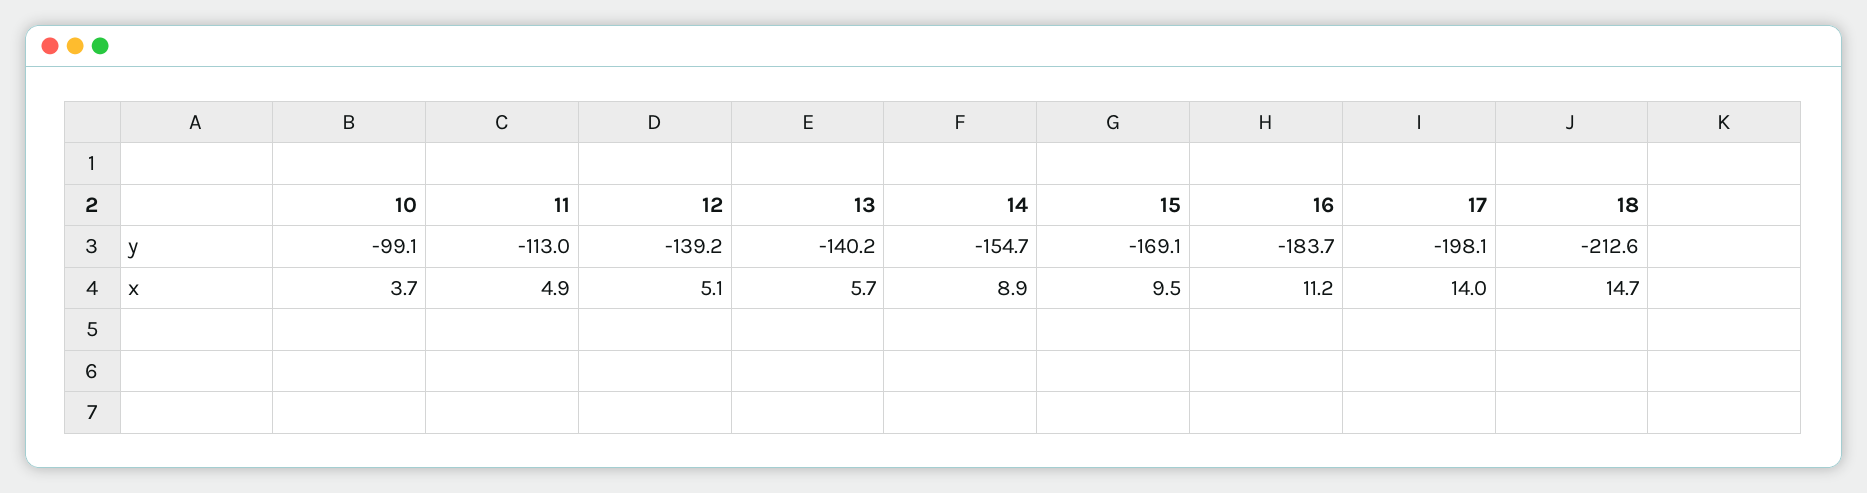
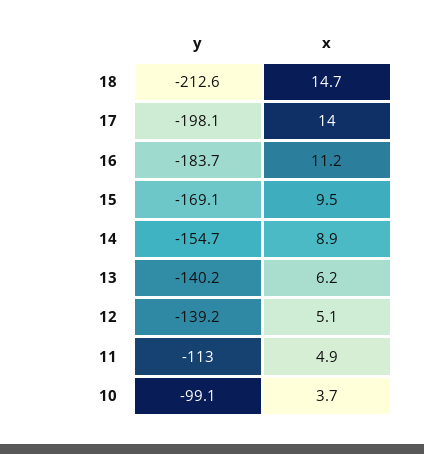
  {
    "10": {
      "y": -99.1,
      "x": 3.7
    },
    "11": {
      "y": -113,
      "x": 4.9
    },
    "12": {
      "y": -139.2,
      "x": 5.1
    },
    "13": {
      "y": -140.2,
-     "x": 5.7
+     "x": 6.2
    },
    "14": {
      "y": -154.7,
      "x": 8.9
    },
    "15": {
      "y": -169.1,
      "x": 9.5
    },
    "16": {
      "y": -183.7,
      "x": 11.2
    },
    "17": {
      "y": -198.1,
      "x": 14
    },
    "18": {
      "y": -212.6,
      "x": 14.7
    }
  }

